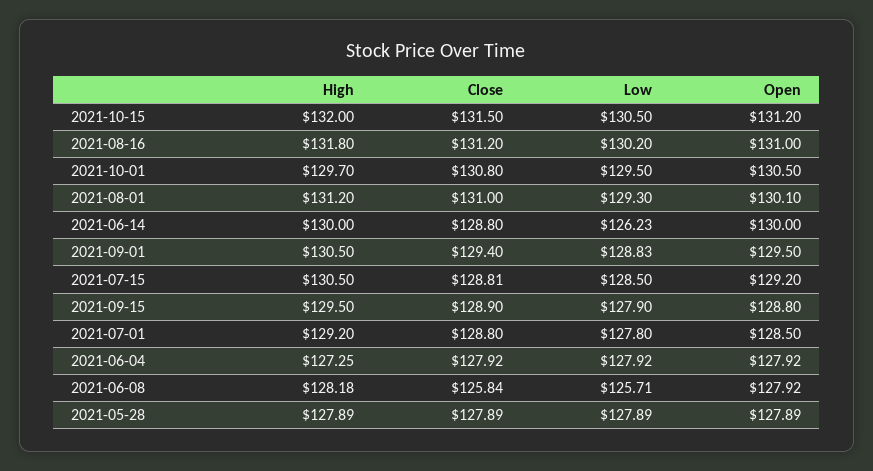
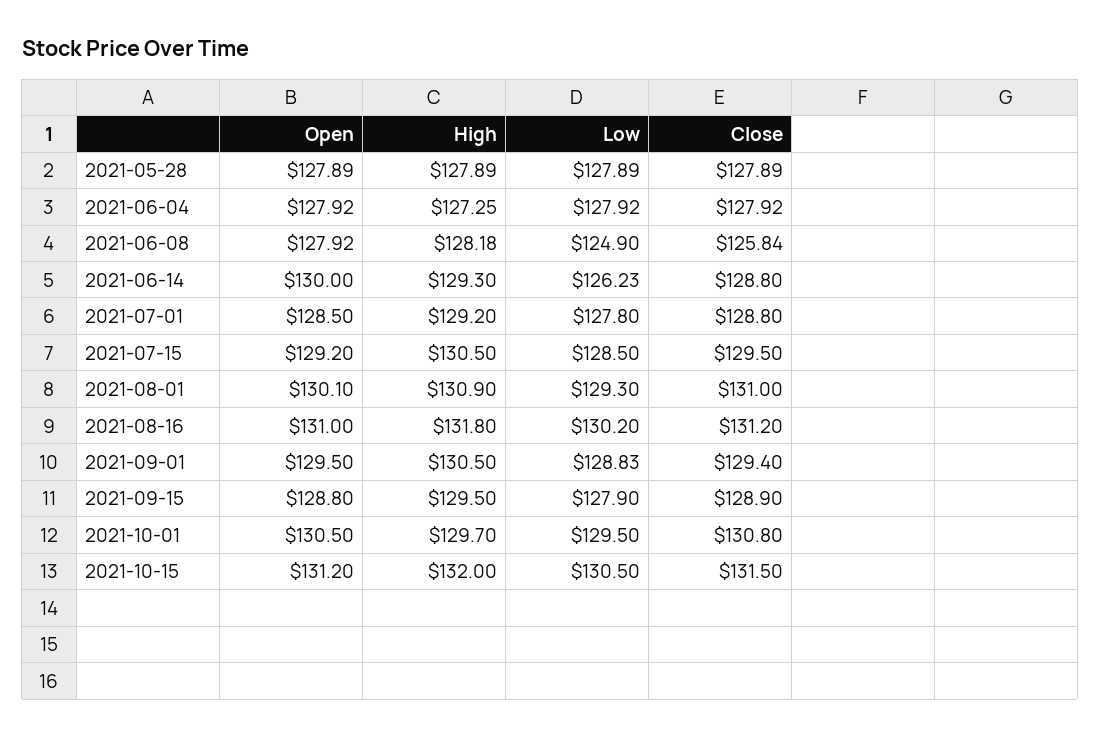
  {
    "High": {
      "2021-10-15": 132,
      "2021-08-16": 131.8,
      "2021-10-01": 129.7,
-     "2021-08-01": 131.2,
+     "2021-08-01": 130.9,
-     "2021-06-14": 130,
+     "2021-06-14": 129.3,
      "2021-09-01": 130.5,
      "2021-07-15": 130.5,
      "2021-09-15": 129.5,
      "2021-07-01": 129.2,
      "2021-06-04": 127.25,
      "2021-06-08": 128.18,
      "2021-05-28": 127.89
    },
    "Close": {
      "2021-10-15": 131.5,
      "2021-08-16": 131.2,
      "2021-10-01": 130.8,
      "2021-08-01": 131,
      "2021-06-14": 128.8,
      "2021-09-01": 129.4,
-     "2021-07-15": 128.81,
+     "2021-07-15": 129.5,
      "2021-09-15": 128.9,
      "2021-07-01": 128.8,
      "2021-06-04": 127.92,
      "2021-06-08": 125.84,
      "2021-05-28": 127.89
    },
    "Low": {
      "2021-10-15": 130.5,
      "2021-08-16": 130.2,
      "2021-10-01": 129.5,
      "2021-08-01": 129.3,
      "2021-06-14": 126.23,
      "2021-09-01": 128.83,
      "2021-07-15": 128.5,
      "2021-09-15": 127.9,
      "2021-07-01": 127.8,
      "2021-06-04": 127.92,
-     "2021-06-08": 125.71,
+     "2021-06-08": 124.9,
      "2021-05-28": 127.89
    },
    "Open": {
      "2021-10-15": 131.2,
      "2021-08-16": 131,
      "2021-10-01": 130.5,
      "2021-08-01": 130.1,
      "2021-06-14": 130,
      "2021-09-01": 129.5,
      "2021-07-15": 129.2,
      "2021-09-15": 128.8,
      "2021-07-01": 128.5,
      "2021-06-04": 127.92,
      "2021-06-08": 127.92,
      "2021-05-28": 127.89
    }
  }

